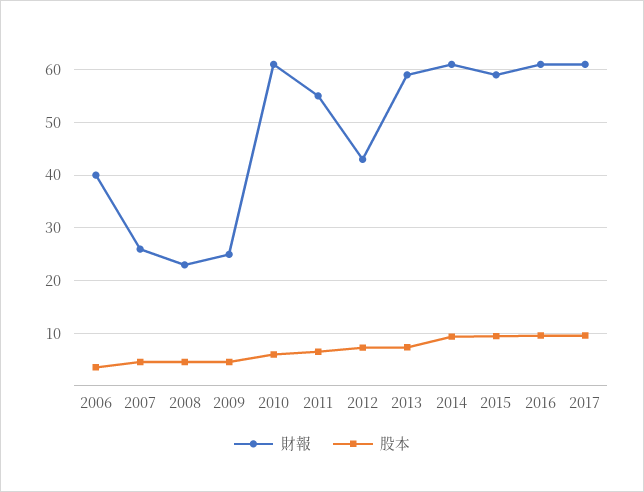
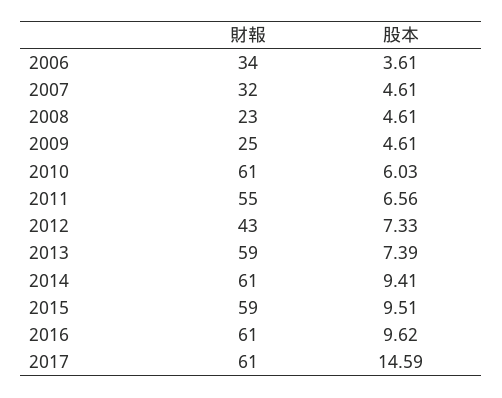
  {
    "財報": {
-     "2006": 40,
+     "2006": 34,
-     "2007": 26,
+     "2007": 32,
      "2008": 23,
      "2009": 25,
      "2010": 61,
      "2011": 55,
      "2012": 43,
      "2013": 59,
      "2014": 61,
      "2015": 59,
      "2016": 61,
      "2017": 61
    },
    "股本": {
      "2006": 3.61,
      "2007": 4.61,
      "2008": 4.61,
      "2009": 4.61,
      "2010": 6.03,
      "2011": 6.56,
      "2012": 7.33,
      "2013": 7.39,
      "2014": 9.41,
      "2015": 9.51,
      "2016": 9.62,
-     "2017": 10
+     "2017": 14.59
    }
  }

